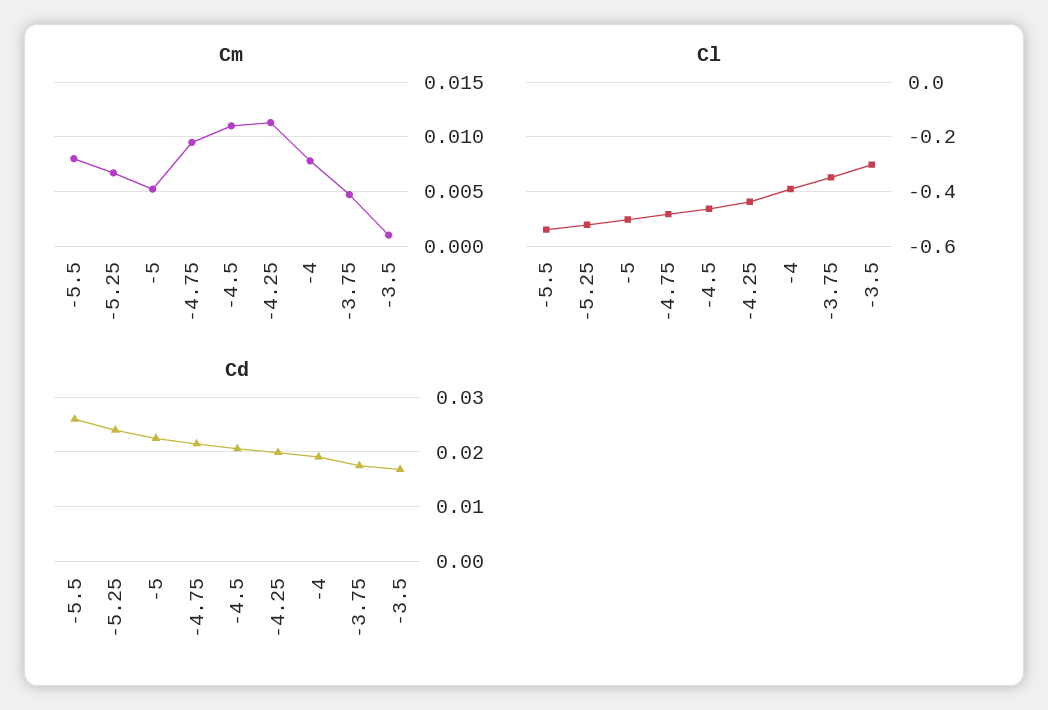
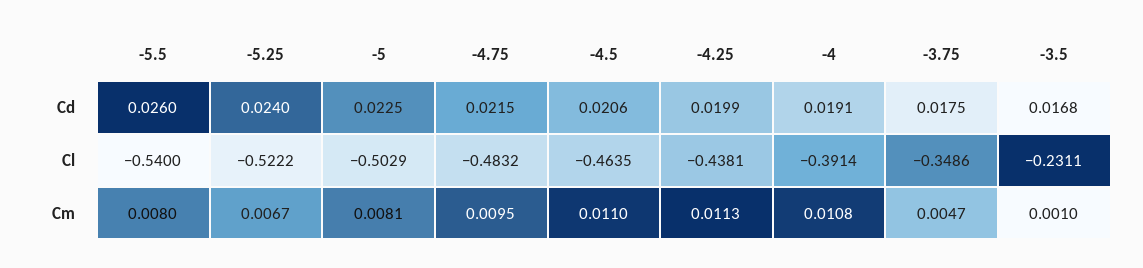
  {
    "Cm": {
      "-5.5": 0.008,
      "-5.25": 0.0067,
-     "-5": 0.005,
+     "-5": 0.0081,
      "-4.75": 0.0095,
      "-4.5": 0.011,
      "-4.25": 0.0113,
-     "-4": 0.008,
+     "-4": 0.0108,
      "-3.75": 0.0047,
      "-3.5": 0.001
    },
    "Cl": {
      "-5.5": -0.54,
      "-5.25": -0.5222,
      "-5": -0.5029,
      "-4.75": -0.4832,
      "-4.5": -0.4635,
      "-4.25": -0.4381,
      "-4": -0.3914,
      "-3.75": -0.3486,
-     "-3.5": -0.3
+     "-3.5": -0.2311
    },
    "Cd": {
      "-5.5": 0.026,
      "-5.25": 0.024,
      "-5": 0.0225,
      "-4.75": 0.0215,
      "-4.5": 0.0206,
      "-4.25": 0.0199,
      "-4": 0.0191,
      "-3.75": 0.0175,
      "-3.5": 0.0168
    }
  }

